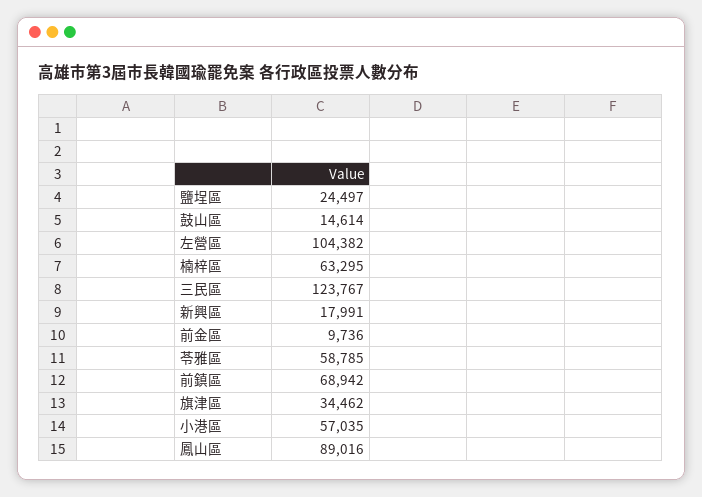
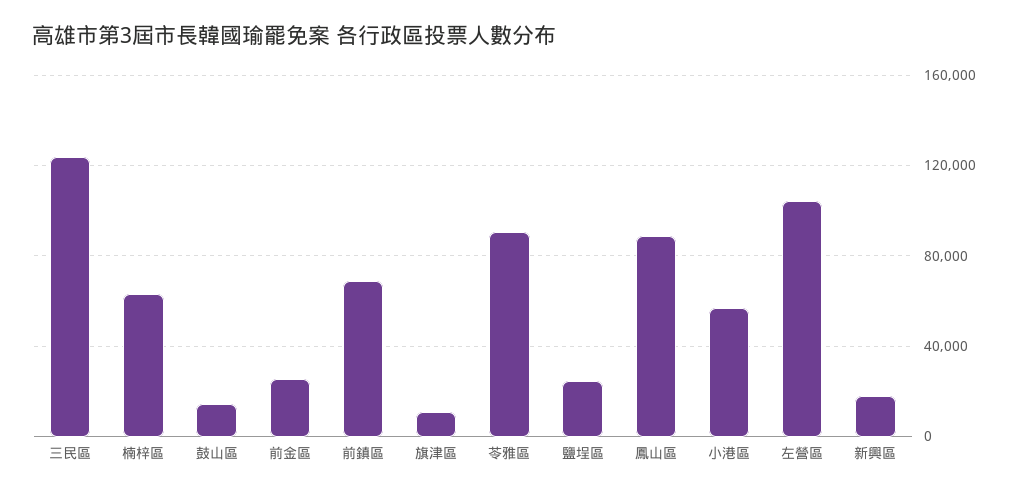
  {
    "鹽埕區": 24497,
    "鼓山區": 14614,
    "左營區": 104382,
    "楠梓區": 63295,
    "三民區": 123767,
    "新興區": 17991,
-   "前金區": 9736,
+   "前金區": 25000,
-   "苓雅區": 58785,
+   "苓雅區": 90000,
    "前鎮區": 68942,
-   "旗津區": 34462,
+   "旗津區": 10000,
    "小港區": 57035,
    "鳳山區": 89016
  }

